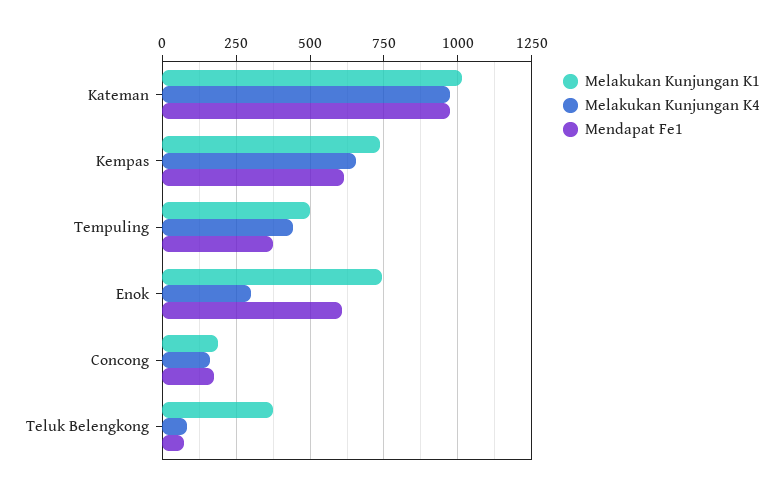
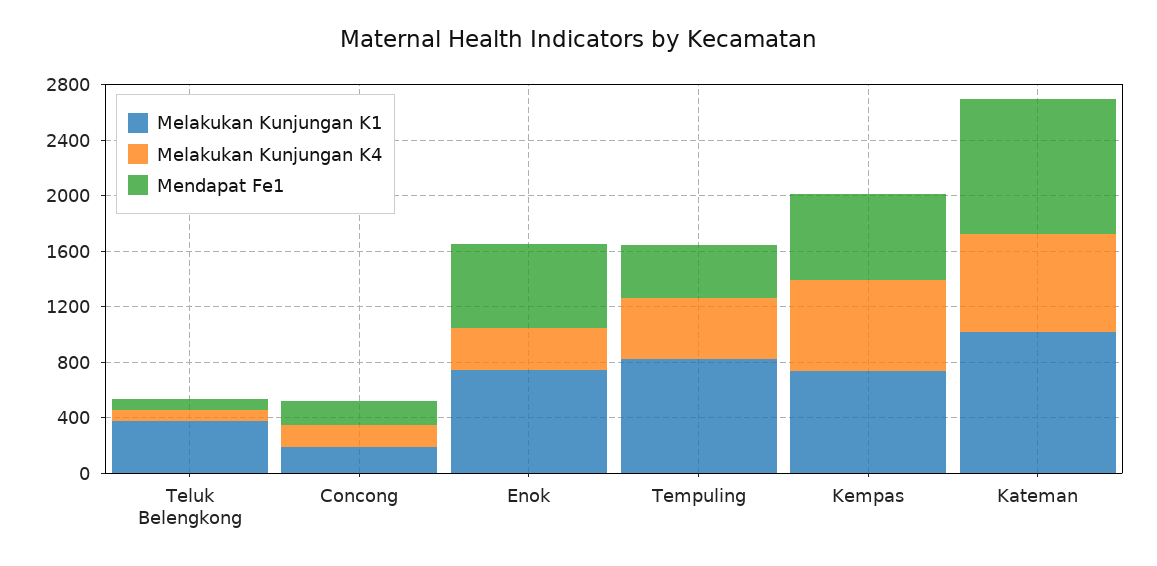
  {
    "Melakukan Kunjungan K1": {
      "Kateman": 1025,
      "Kempas": 725,
-     "Tempuling": 500,
+     "Tempuling": 800,
      "Enok": 750,
      "Concong": 200,
      "Teluk Belengkong": 375
    },
    "Melakukan Kunjungan K4": {
-     "Kateman": 975,
+     "Kateman": 700,
      "Kempas": 650,
      "Tempuling": 450,
      "Enok": 300,
      "Concong": 150,
      "Teluk Belengkong": 75
    },
    "Mendapat Fe1": {
      "Kateman": 975,
      "Kempas": 625,
      "Tempuling": 375,
      "Enok": 600,
      "Concong": 175,
      "Teluk Belengkong": 75
    }
  }

